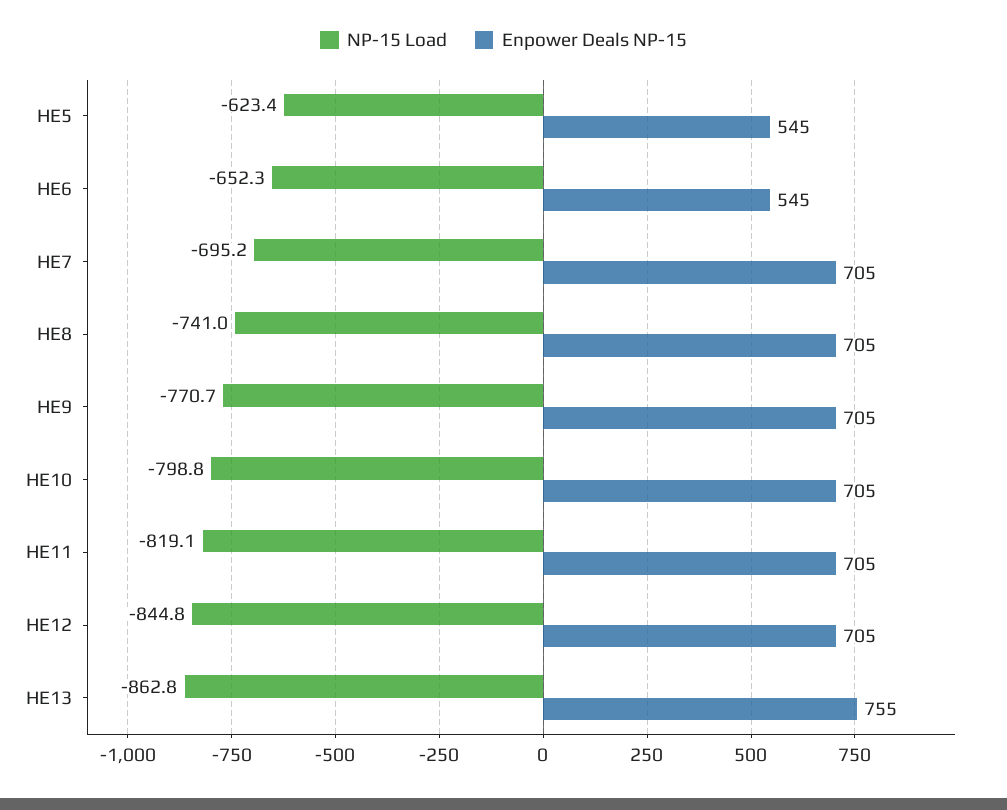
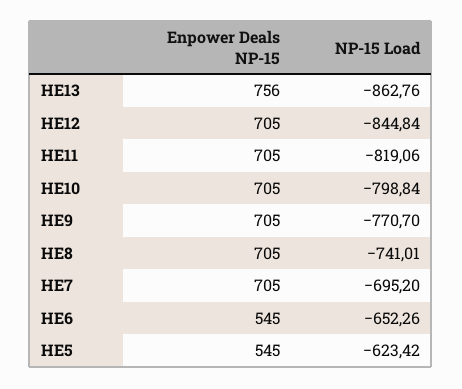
  {
    "NP-15 Load": {
      "HE5": -623.42,
      "HE6": -652.26,
      "HE7": -695.2,
      "HE8": -741.01,
      "HE9": -770.7,
      "HE10": -798.84,
      "HE11": -819.06,
      "HE12": -844.84,
      "HE13": -862.76
    },
    "Enpower Deals NP-15": {
      "HE5": 545,
      "HE6": 545,
      "HE7": 705,
      "HE8": 705,
      "HE9": 705,
      "HE10": 705,
      "HE11": 705,
      "HE12": 705,
-     "HE13": 755
+     "HE13": 756
    }
  }

